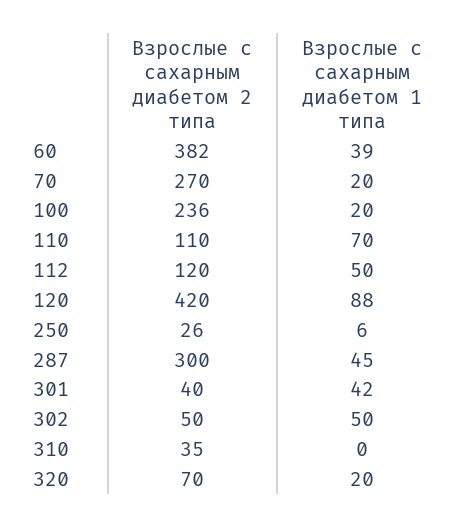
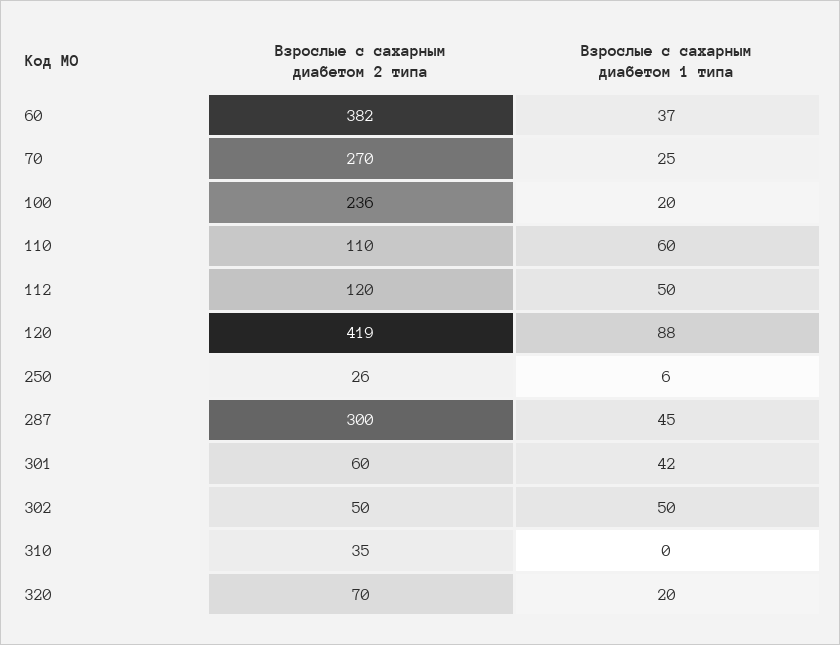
  {
    "Взрослые с сахарным диабетом 2 типа": {
      "60": 382,
      "70": 270,
      "100": 236,
      "110": 110,
      "112": 120,
-     "120": 420,
+     "120": 419,
      "250": 26,
      "287": 300,
-     "301": 40,
+     "301": 60,
      "302": 50,
      "310": 35,
      "320": 70
    },
    "Взрослые с сахарным диабетом 1 типа": {
-     "60": 39,
+     "60": 37,
-     "70": 20,
+     "70": 25,
      "100": 20,
-     "110": 70,
+     "110": 60,
      "112": 50,
      "120": 88,
      "250": 6,
      "287": 45,
      "301": 42,
      "302": 50,
      "310": 0,
      "320": 20
    }
  }

